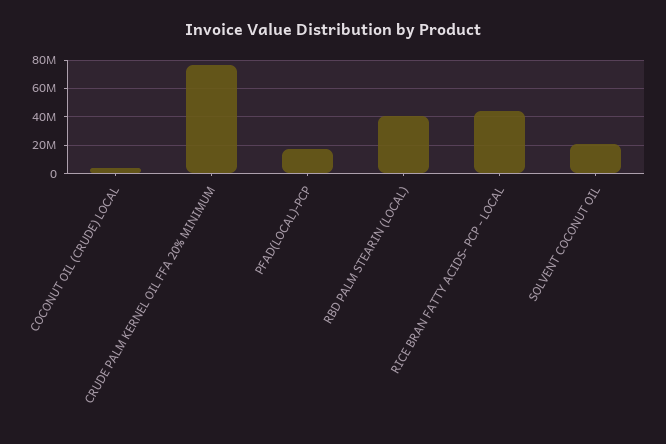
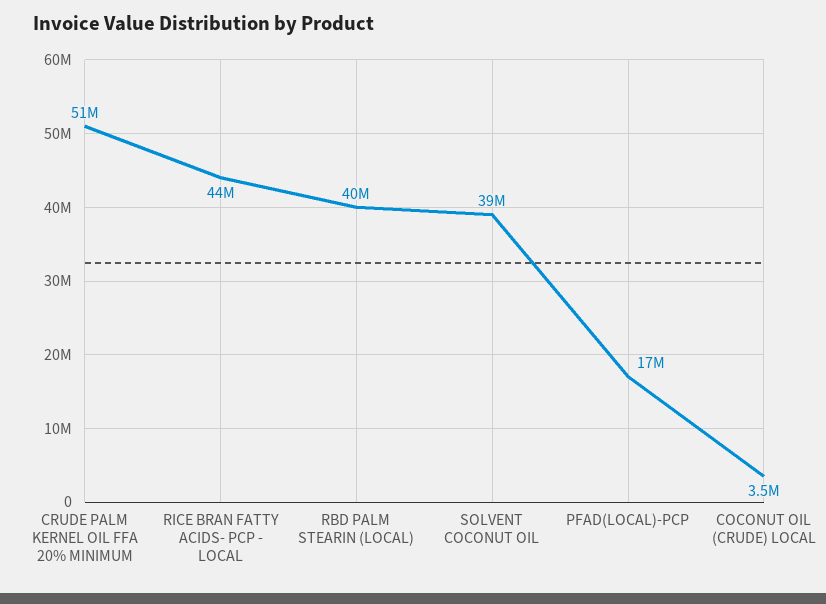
  {
    "COCONUT OIL (CRUDE) LOCAL": 3500000,
-   "CRUDE PALM KERNEL OIL FFA 20% MINIMUM": 75000000,
+   "CRUDE PALM KERNEL OIL FFA 20% MINIMUM": 51000000,
    "PFAD(LOCAL)-PCP": 17000000,
    "RBD PALM STEARIN (LOCAL)": 40000000,
    "RICE BRAN FATTY ACIDS- PCP - LOCAL": 44000000,
-   "SOLVENT COCONUT OIL": 20000000
+   "SOLVENT COCONUT OIL": 39000000
  }

